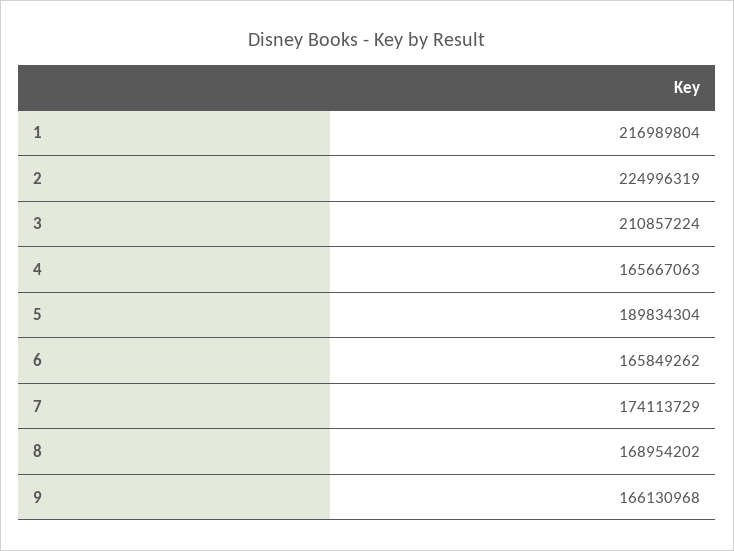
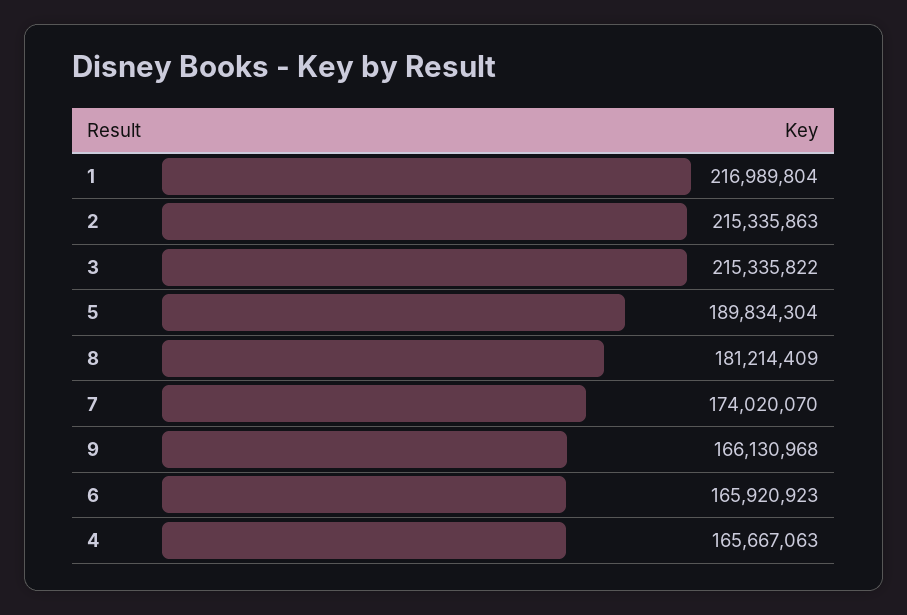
  {
    "1": 216989804,
-   "2": 224996319,
+   "2": 215335863,
-   "3": 210857224,
+   "3": 215335822,
    "4": 165667063,
    "5": 189834304,
-   "6": 165849262,
+   "6": 165920923,
-   "7": 174113729,
+   "7": 174020070,
-   "8": 168954202,
+   "8": 181214409,
    "9": 166130968
  }

